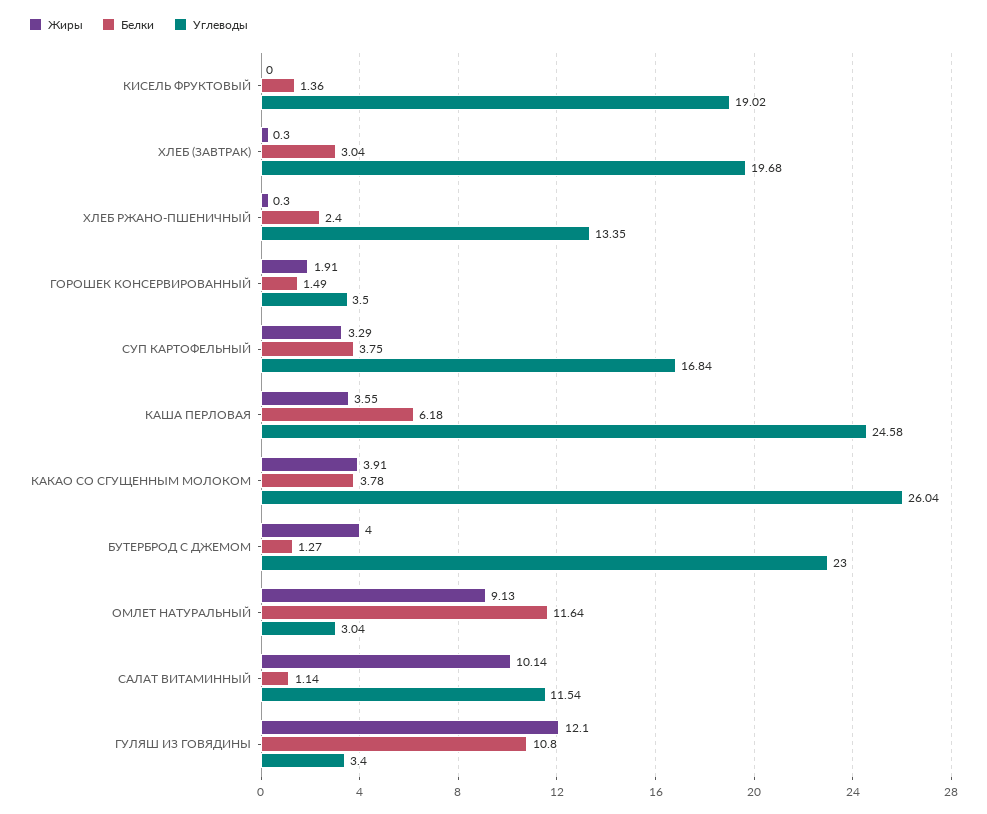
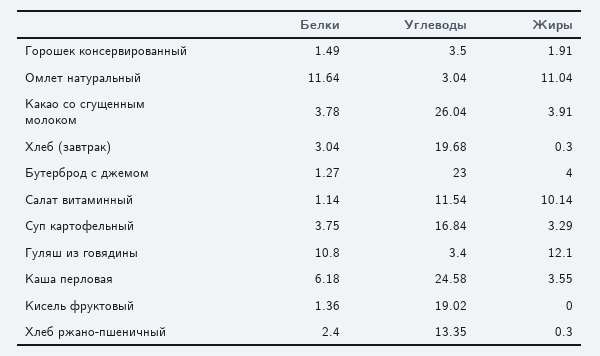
  {
    "Жиры": {
      "КИСЕЛЬ ФРУКТОВЫЙ": 0,
      "ХЛЕБ (ЗАВТРАК)": 0.3,
      "ХЛЕБ РЖАНО-ПШЕНИЧНЫЙ": 0.3,
      "ГОРОШЕК КОНСЕРВИРОВАННЫЙ": 1.91,
      "СУП КАРТОФЕЛЬНЫЙ": 3.29,
      "КАША ПЕРЛОВАЯ": 3.55,
      "КАКАО СО СГУЩЕННЫМ МОЛОКОМ": 3.91,
      "БУТЕРБРОД С ДЖЕМОМ": 4,
-     "ОМЛЕТ НАТУРАЛЬНЫЙ": 9.13,
+     "ОМЛЕТ НАТУРАЛЬНЫЙ": 11.04,
      "САЛАТ ВИТАМИННЫЙ": 10.14,
      "ГУЛЯШ ИЗ ГОВЯДИНЫ": 12.1
    },
    "Белки": {
      "КИСЕЛЬ ФРУКТОВЫЙ": 1.36,
      "ХЛЕБ (ЗАВТРАК)": 3.04,
      "ХЛЕБ РЖАНО-ПШЕНИЧНЫЙ": 2.4,
      "ГОРОШЕК КОНСЕРВИРОВАННЫЙ": 1.49,
      "СУП КАРТОФЕЛЬНЫЙ": 3.75,
      "КАША ПЕРЛОВАЯ": 6.18,
      "КАКАО СО СГУЩЕННЫМ МОЛОКОМ": 3.78,
      "БУТЕРБРОД С ДЖЕМОМ": 1.27,
      "ОМЛЕТ НАТУРАЛЬНЫЙ": 11.64,
      "САЛАТ ВИТАМИННЫЙ": 1.14,
      "ГУЛЯШ ИЗ ГОВЯДИНЫ": 10.8
    },
    "Углеводы": {
      "КИСЕЛЬ ФРУКТОВЫЙ": 19.02,
      "ХЛЕБ (ЗАВТРАК)": 19.68,
      "ХЛЕБ РЖАНО-ПШЕНИЧНЫЙ": 13.35,
      "ГОРОШЕК КОНСЕРВИРОВАННЫЙ": 3.5,
      "СУП КАРТОФЕЛЬНЫЙ": 16.84,
      "КАША ПЕРЛОВАЯ": 24.58,
      "КАКАО СО СГУЩЕННЫМ МОЛОКОМ": 26.04,
      "БУТЕРБРОД С ДЖЕМОМ": 23,
      "ОМЛЕТ НАТУРАЛЬНЫЙ": 3.04,
      "САЛАТ ВИТАМИННЫЙ": 11.54,
      "ГУЛЯШ ИЗ ГОВЯДИНЫ": 3.4
    }
  }

